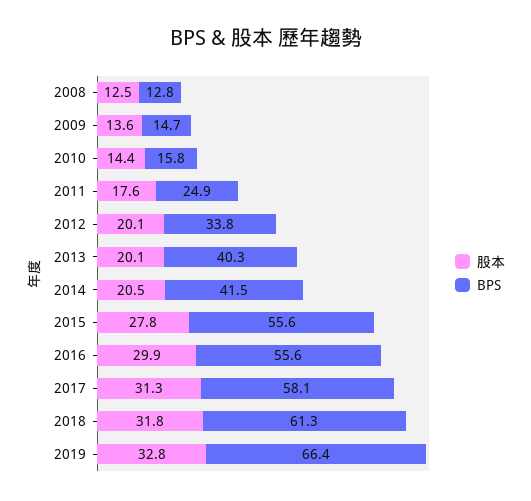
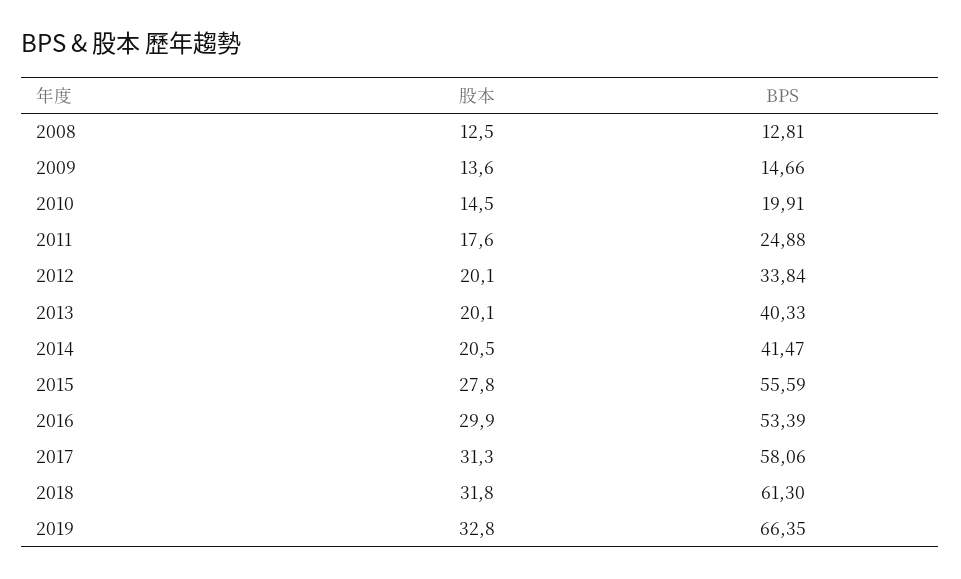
  {
    "股本": {
      "2008": 12.5,
      "2009": 13.6,
-     "2010": 14.4,
+     "2010": 14.5,
      "2011": 17.6,
      "2012": 20.1,
      "2013": 20.1,
      "2014": 20.5,
      "2015": 27.8,
      "2016": 29.9,
      "2017": 31.3,
      "2018": 31.8,
      "2019": 32.8
    },
    "BPS": {
      "2008": 12.81,
      "2009": 14.66,
-     "2010": 15.8,
+     "2010": 19.91,
      "2011": 24.88,
      "2012": 33.84,
      "2013": 40.33,
      "2014": 41.47,
      "2015": 55.59,
-     "2016": 55.6,
+     "2016": 53.39,
      "2017": 58.06,
      "2018": 61.3,
      "2019": 66.35
    }
  }

